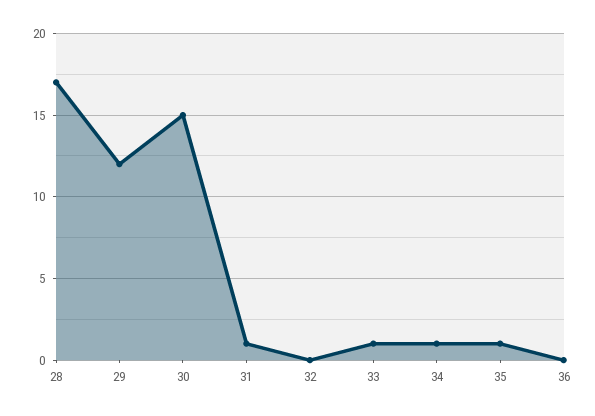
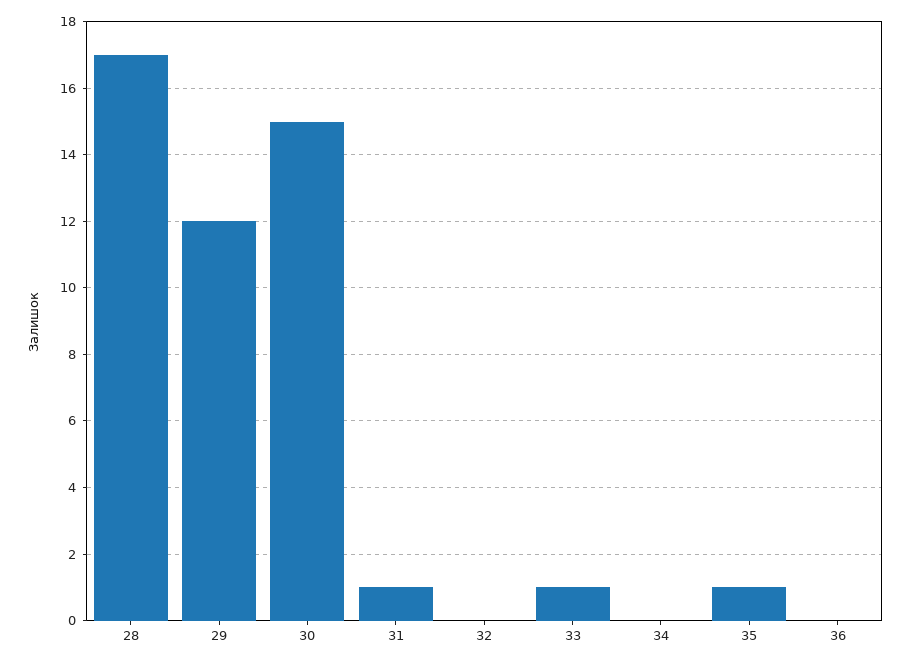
  {
    "28": 17,
    "29": 12,
    "30": 15,
    "31": 1,
    "32": 0,
    "33": 1,
-   "34": 1,
+   "34": 0,
    "35": 1,
    "36": 0
  }

